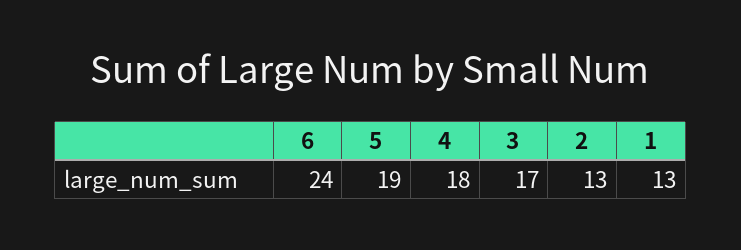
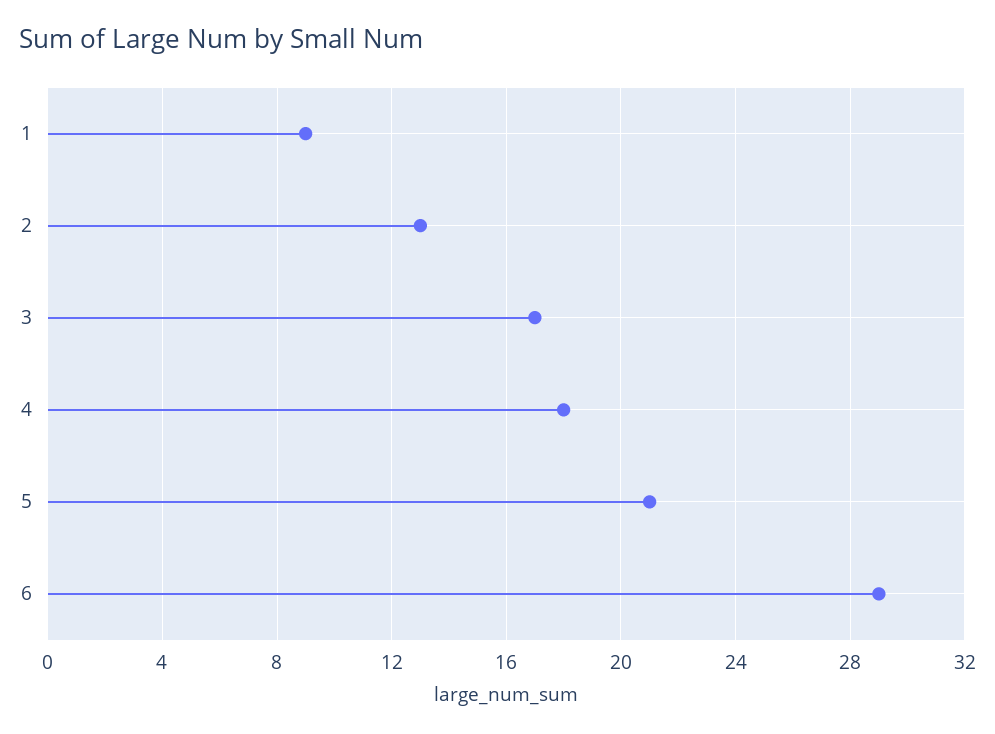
  {
-   "6": 24,
+   "6": 29,
-   "5": 19,
+   "5": 21,
    "4": 18,
    "3": 17,
    "2": 13,
-   "1": 13
+   "1": 9
  }

